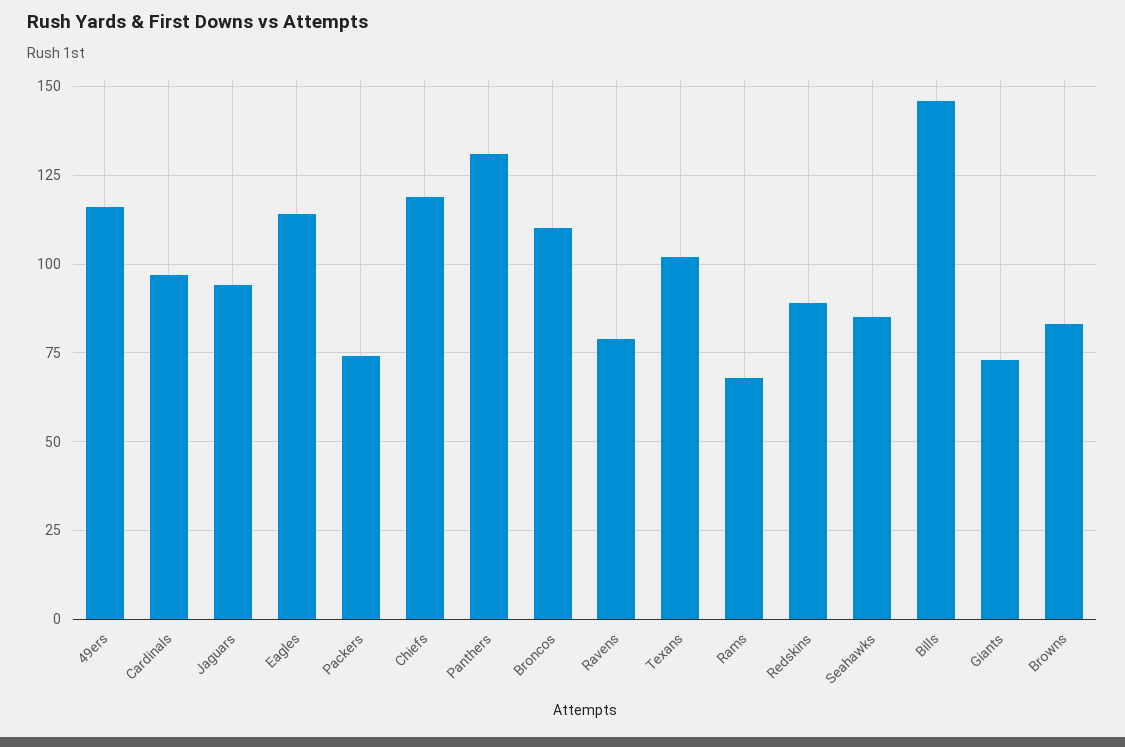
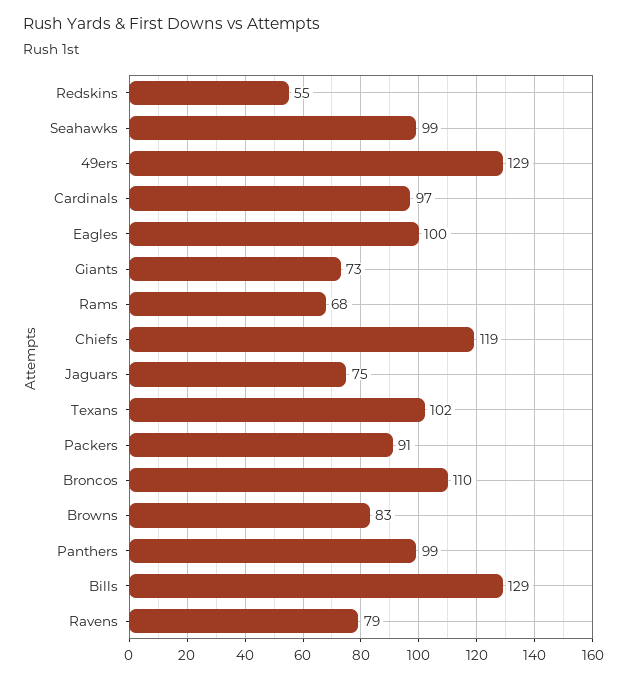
  {
-   "49ers": 115,
+   "49ers": 129,
    "Cardinals": 97,
-   "Jaguars": 95,
+   "Jaguars": 75,
-   "Eagles": 115,
+   "Eagles": 100,
-   "Packers": 75,
+   "Packers": 91,
    "Chiefs": 119,
-   "Panthers": 130,
+   "Panthers": 99,
    "Broncos": 110,
    "Ravens": 79,
    "Texans": 102,
    "Rams": 68,
-   "Redskins": 90,
+   "Redskins": 55,
-   "Seahawks": 85,
+   "Seahawks": 99,
-   "Bills": 145,
+   "Bills": 129,
    "Giants": 73,
    "Browns": 83
  }

